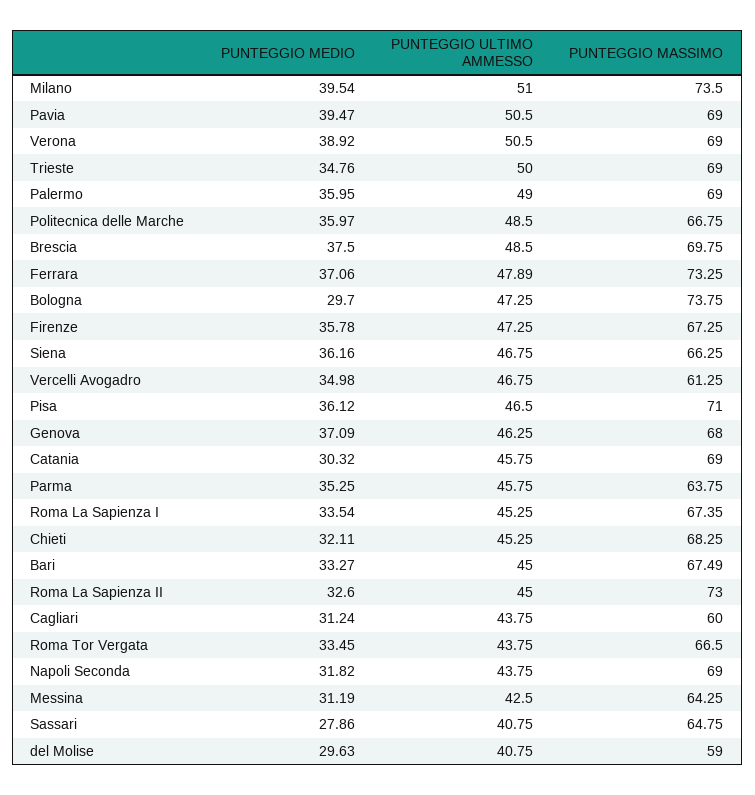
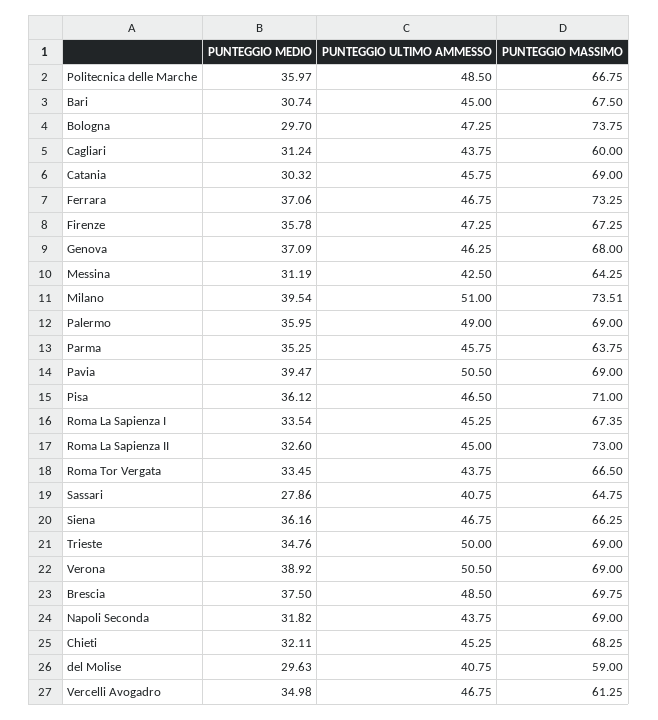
  {
    "PUNTEGGIO MEDIO": {
      "Milano": 39.54,
      "Pavia": 39.47,
      "Verona": 38.92,
      "Trieste": 34.76,
      "Palermo": 35.95,
      "Politecnica delle Marche": 35.97,
      "Brescia": 37.5,
      "Ferrara": 37.06,
      "Bologna": 29.7,
      "Firenze": 35.78,
      "Siena": 36.16,
      "Vercelli Avogadro": 34.98,
      "Pisa": 36.12,
      "Genova": 37.09,
      "Catania": 30.32,
      "Parma": 35.25,
      "Roma La Sapienza I": 33.54,
      "Chieti": 32.11,
-     "Bari": 33.27,
+     "Bari": 30.74,
      "Roma La Sapienza II": 32.6,
      "Cagliari": 31.24,
      "Roma Tor Vergata": 33.45,
      "Napoli Seconda": 31.82,
      "Messina": 31.19,
      "Sassari": 27.86,
      "del Molise": 29.63
    },
    "PUNTEGGIO ULTIMO AMMESSO": {
      "Milano": 51,
      "Pavia": 50.5,
      "Verona": 50.5,
      "Trieste": 50,
      "Palermo": 49,
      "Politecnica delle Marche": 48.5,
      "Brescia": 48.5,
-     "Ferrara": 47.89,
+     "Ferrara": 46.75,
      "Bologna": 47.25,
      "Firenze": 47.25,
      "Siena": 46.75,
      "Vercelli Avogadro": 46.75,
      "Pisa": 46.5,
      "Genova": 46.25,
      "Catania": 45.75,
      "Parma": 45.75,
      "Roma La Sapienza I": 45.25,
      "Chieti": 45.25,
      "Bari": 45,
      "Roma La Sapienza II": 45,
      "Cagliari": 43.75,
      "Roma Tor Vergata": 43.75,
      "Napoli Seconda": 43.75,
      "Messina": 42.5,
      "Sassari": 40.75,
      "del Molise": 40.75
    },
    "PUNTEGGIO MASSIMO": {
-     "Milano": 73.5,
+     "Milano": 73.51,
      "Pavia": 69,
      "Verona": 69,
      "Trieste": 69,
      "Palermo": 69,
      "Politecnica delle Marche": 66.75,
      "Brescia": 69.75,
      "Ferrara": 73.25,
      "Bologna": 73.75,
      "Firenze": 67.25,
      "Siena": 66.25,
      "Vercelli Avogadro": 61.25,
      "Pisa": 71,
      "Genova": 68,
      "Catania": 69,
      "Parma": 63.75,
      "Roma La Sapienza I": 67.35,
      "Chieti": 68.25,
-     "Bari": 67.49,
+     "Bari": 67.5,
      "Roma La Sapienza II": 73,
      "Cagliari": 60,
      "Roma Tor Vergata": 66.5,
      "Napoli Seconda": 69,
      "Messina": 64.25,
      "Sassari": 64.75,
      "del Molise": 59
    }
  }

